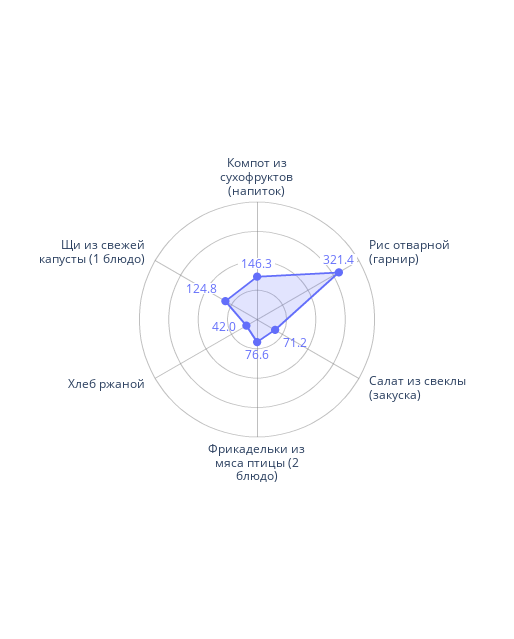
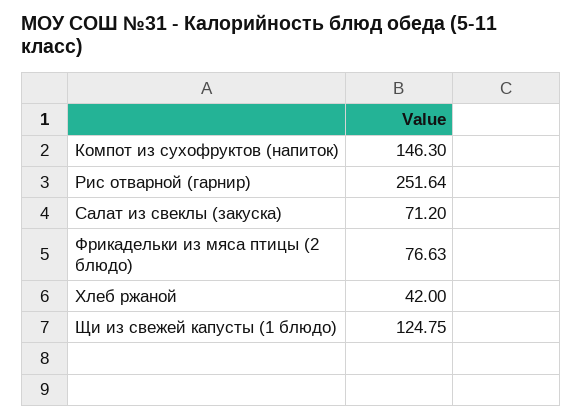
  {
    "Компот из сухофруктов (напиток)": 146.3,
-   "Рис отварной (гарнир)": 321.4,
+   "Рис отварной (гарнир)": 251.64,
    "Салат из свеклы (закуска)": 71.2,
    "Фрикадельки из мяса птицы (2 блюдо)": 76.63,
    "Хлеб ржаной": 42,
    "Щи из свежей капусты (1 блюдо)": 124.75
  }

